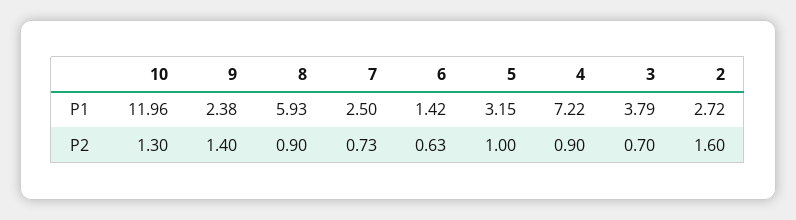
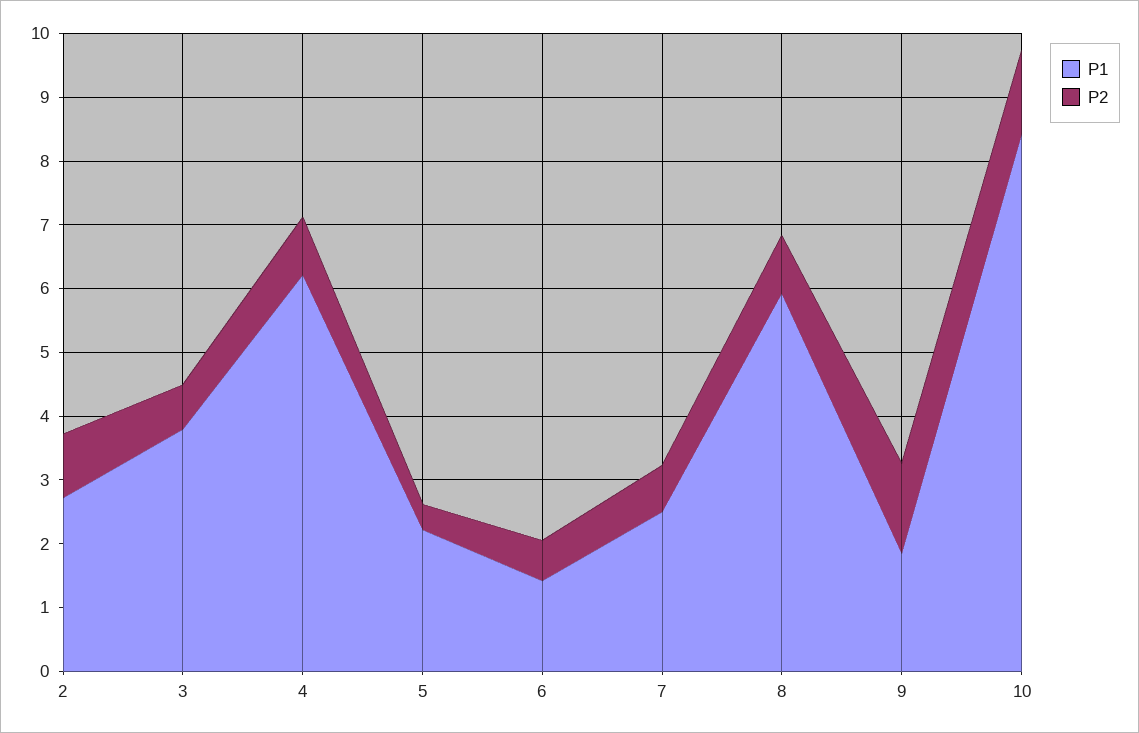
  {
    "P1": {
-     "10": 11.96,
+     "10": 8.4,
-     "9": 2.38,
+     "9": 1.8,
      "8": 5.93,
      "7": 2.5,
      "6": 1.42,
-     "5": 3.15,
+     "5": 2.2,
-     "4": 7.22,
+     "4": 6.2,
      "3": 3.79,
      "2": 2.72
    },
    "P2": {
      "10": 1.3,
      "9": 1.4,
      "8": 0.9,
      "7": 0.73,
      "6": 0.63,
-     "5": 1,
+     "5": 0.4,
      "4": 0.9,
      "3": 0.7,
-     "2": 1.6
+     "2": 1
    }
  }

